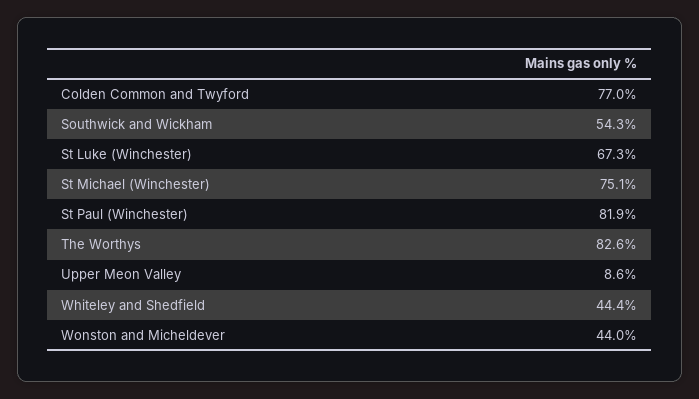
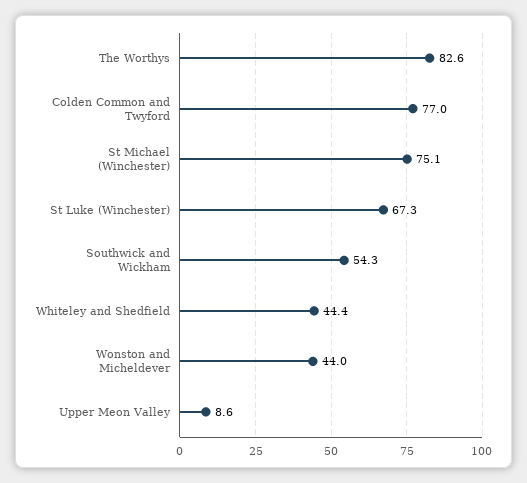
  {
    "Colden Common and Twyford": 77,
    "Southwick and Wickham": 54.3,
    "St Luke (Winchester)": 67.3,
    "St Michael (Winchester)": 75.1,
-   "St Paul (Winchester)": 81.9,
    "The Worthys": 82.6,
    "Upper Meon Valley": 8.6,
    "Whiteley and Shedfield": 44.4,
    "Wonston and Micheldever": 44
  }

